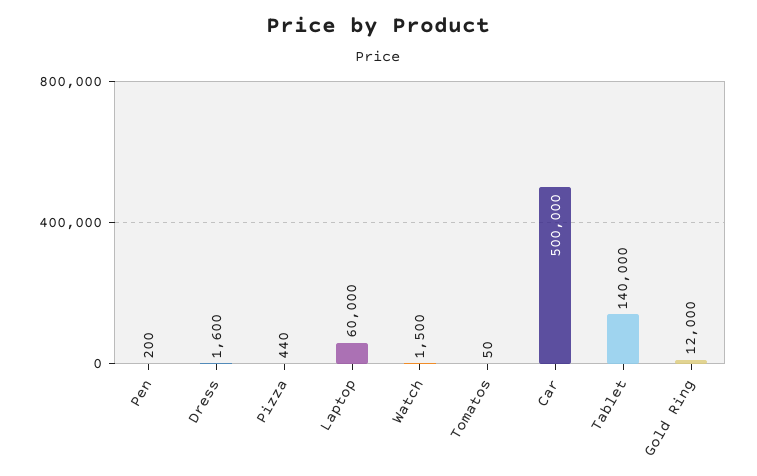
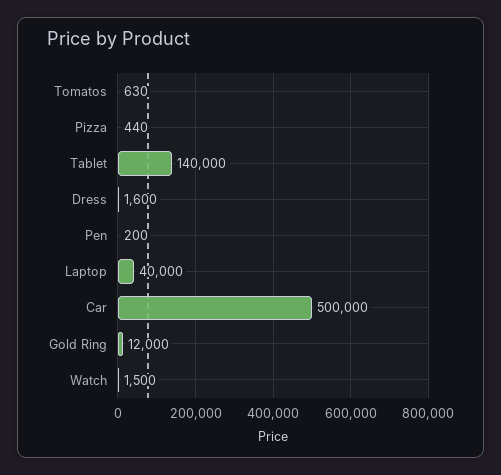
  {
    "Pen": 200,
    "Dress": 1600,
    "Pizza": 440,
-   "Laptop": 60000,
+   "Laptop": 40000,
    "Watch": 1500,
-   "Tomatos": 50,
+   "Tomatos": 630,
    "Car": 500000,
    "Tablet": 140000,
    "Gold Ring": 12000
  }

